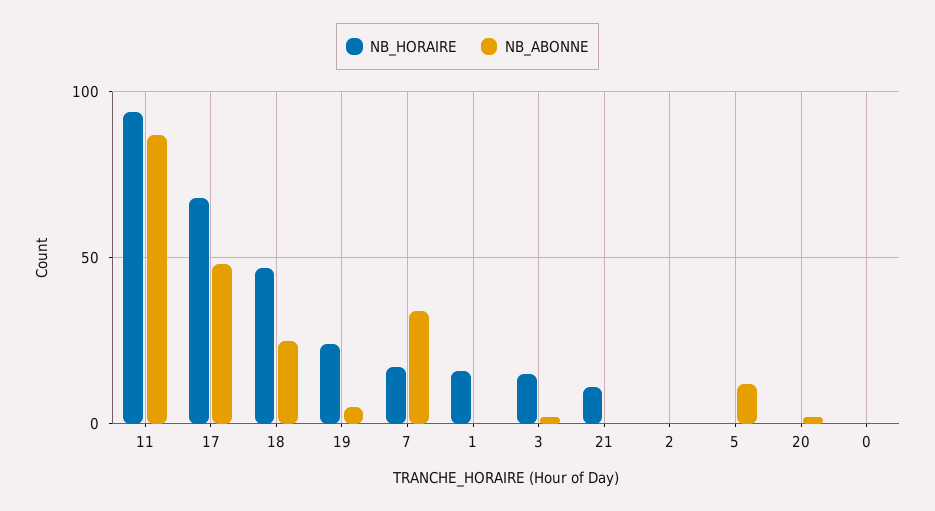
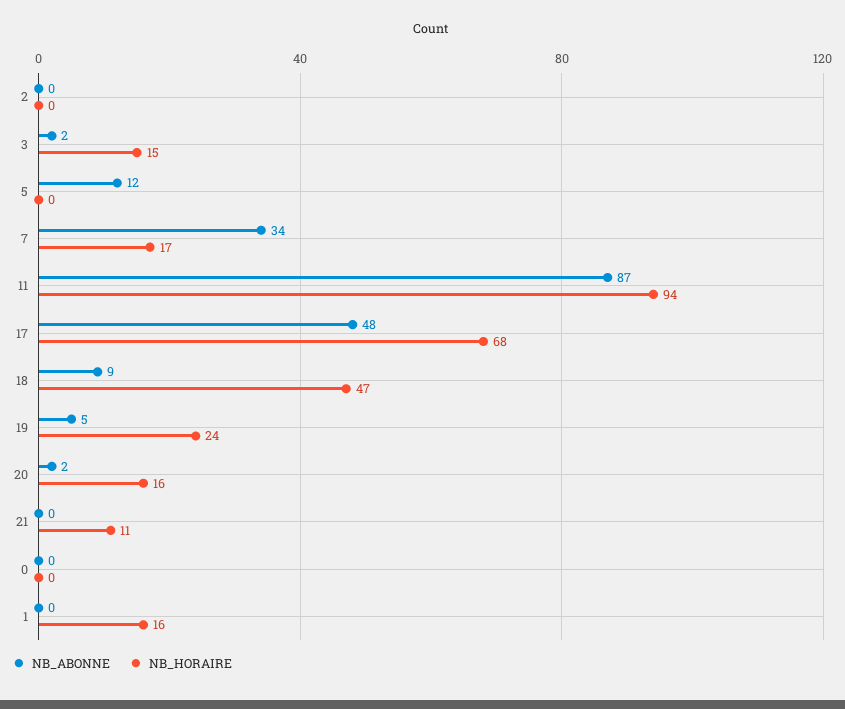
  {
    "NB_HORAIRE": {
      "11": 94,
      "17": 68,
      "18": 47,
      "19": 24,
      "7": 17,
      "1": 16,
      "3": 15,
      "21": 11,
      "2": 0,
      "5": 0,
-     "20": 0,
+     "20": 16,
      "0": 0
    },
    "NB_ABONNE": {
      "11": 87,
      "17": 48,
-     "18": 25,
+     "18": 9,
      "19": 5,
      "7": 34,
      "1": 0,
      "3": 2,
      "21": 0,
      "2": 0,
      "5": 12,
      "20": 2,
      "0": 0
    }
  }

